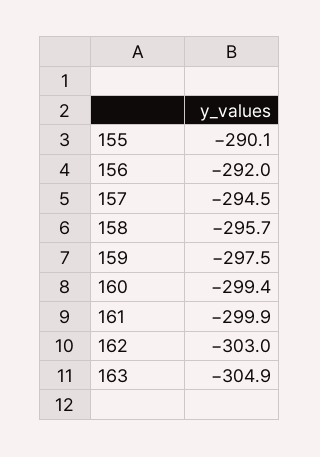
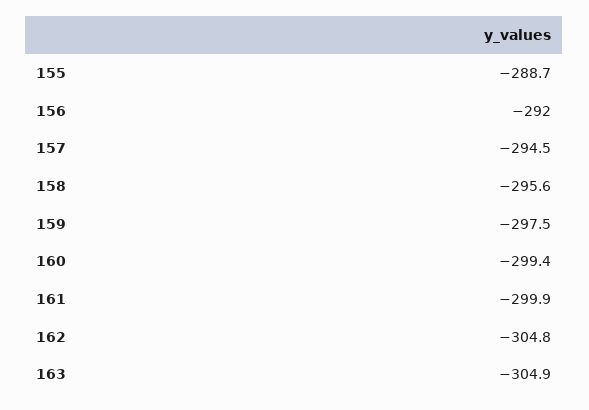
  {
-   "155": -290.1,
+   "155": -288.7,
    "156": -292,
    "157": -294.5,
-   "158": -295.7,
+   "158": -295.6,
    "159": -297.5,
    "160": -299.4,
    "161": -299.9,
-   "162": -303,
+   "162": -304.8,
    "163": -304.9
  }

